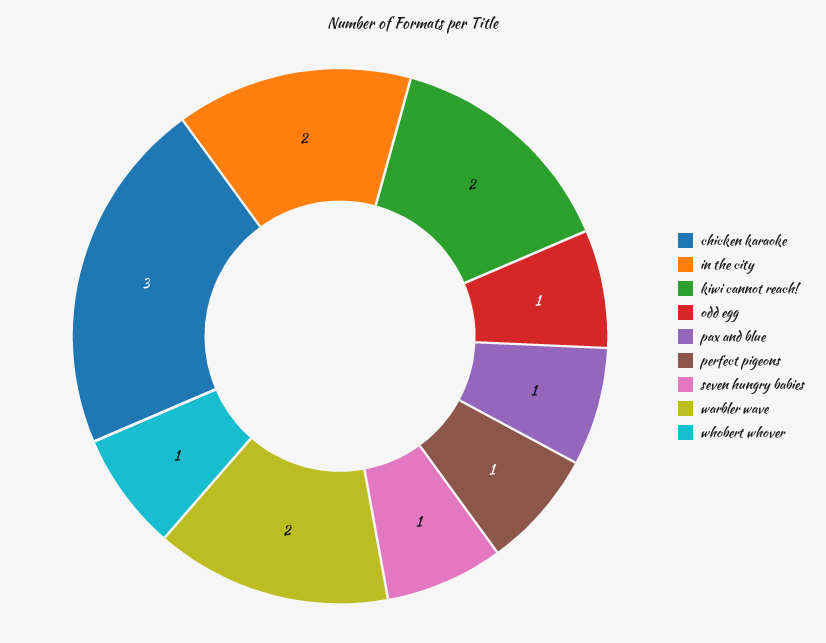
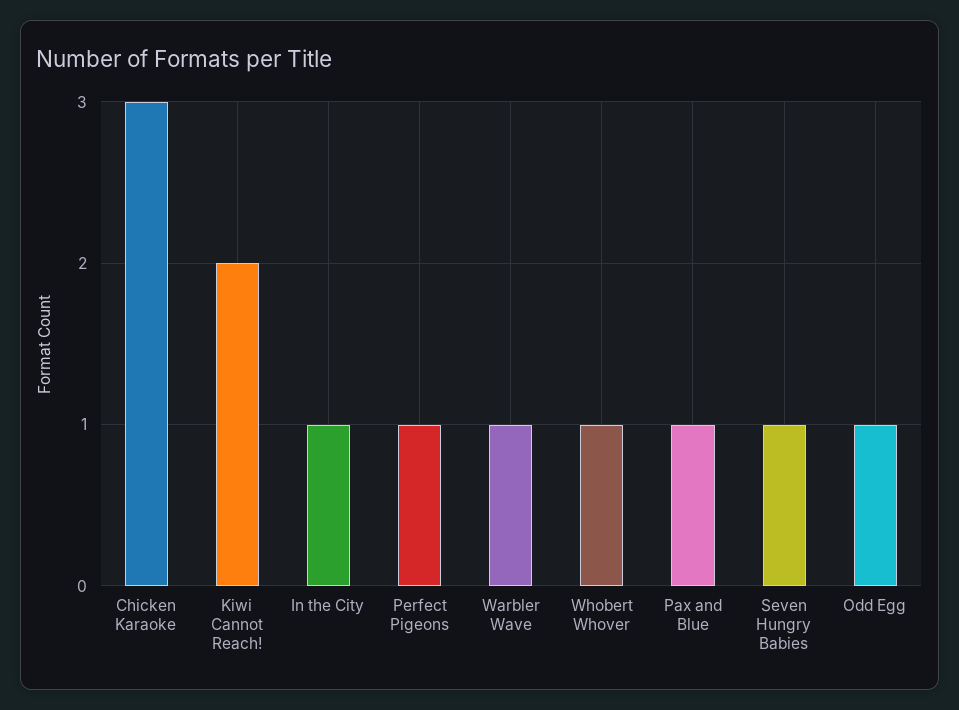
  {
    "chicken karaoke": 3,
-   "in the city": 2,
+   "in the city": 1,
    "kiwi cannot reach!": 2,
    "odd egg": 1,
    "pax and blue": 1,
    "perfect pigeons": 1,
    "seven hungry babies": 1,
-   "warbler wave": 2,
+   "warbler wave": 1,
    "whobert whover": 1
  }

